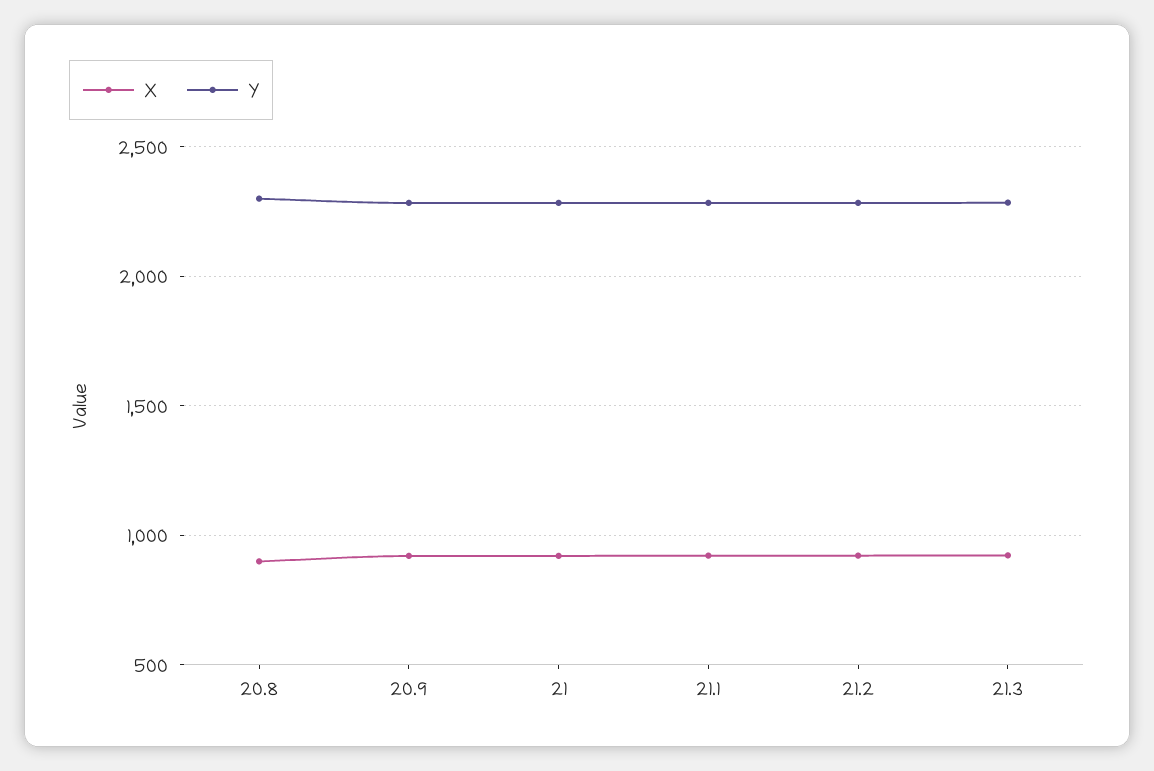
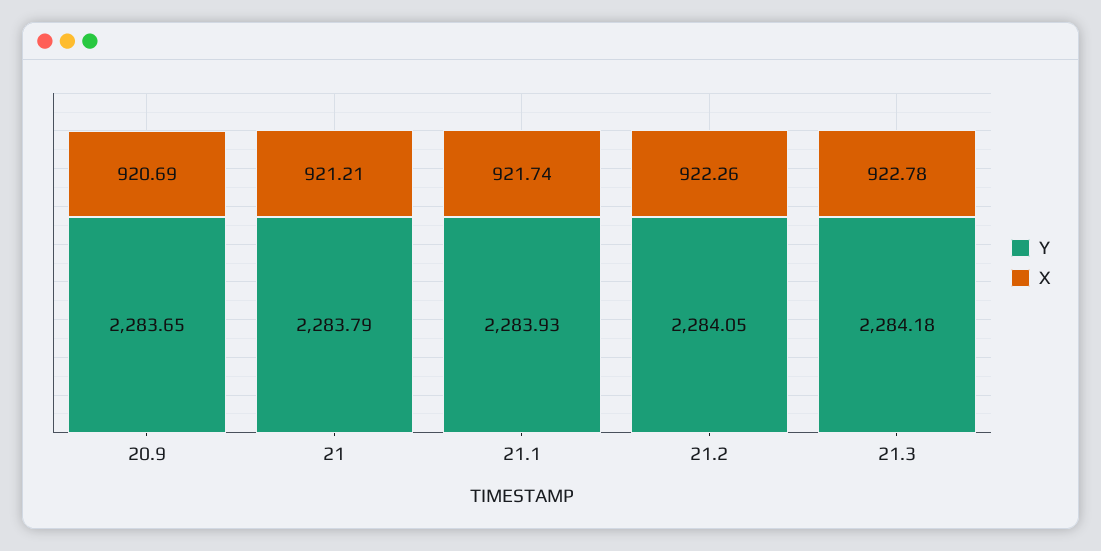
  {
    "X": {
-     "20.8": 900,
      "20.9": 920.69,
      "21": 921.21,
      "21.1": 921.74,
      "21.2": 922.26,
      "21.3": 922.78
    },
    "Y": {
-     "20.8": 2300,
      "20.9": 2283.65,
      "21": 2283.79,
      "21.1": 2283.93,
      "21.2": 2284.05,
      "21.3": 2284.18
    }
  }

